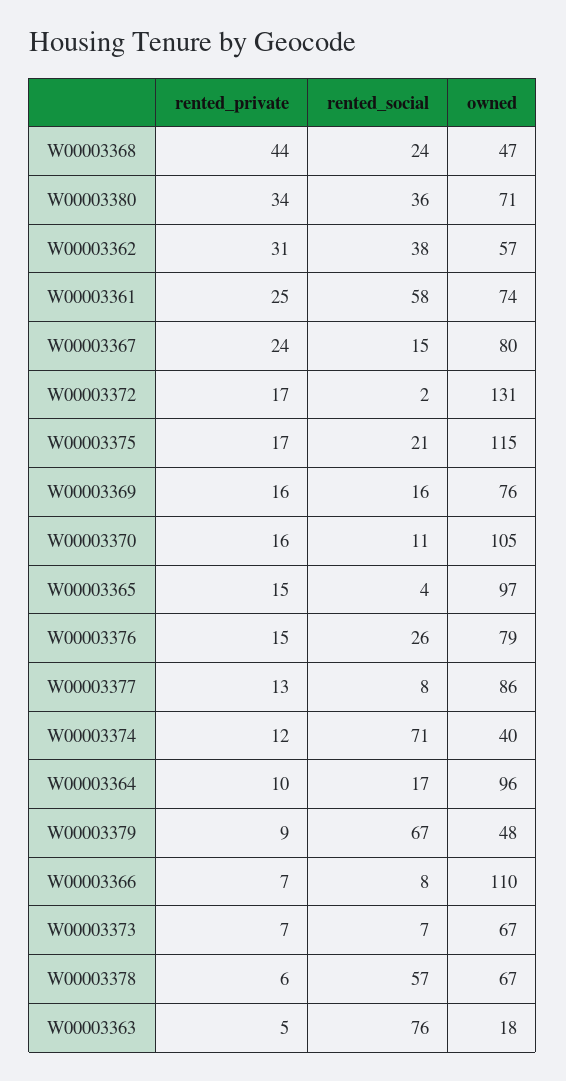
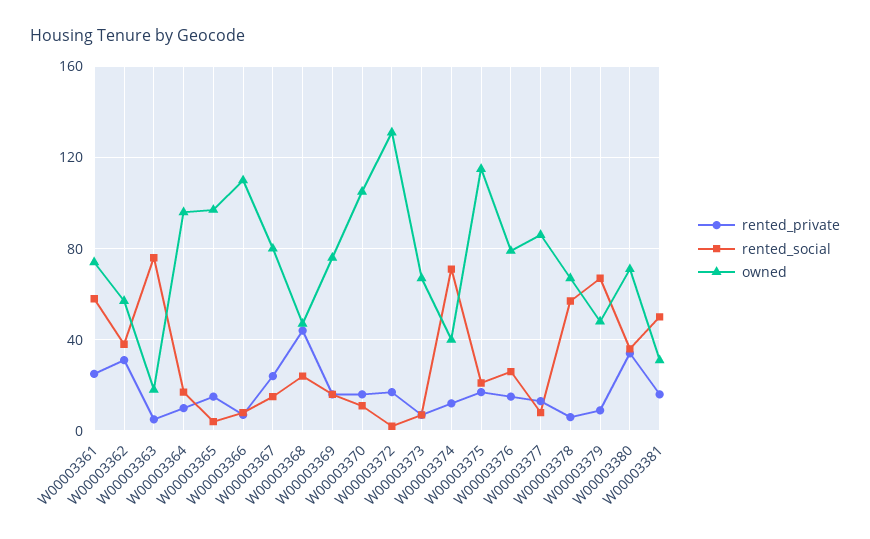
  {
    "rented_private": {
      "W00003368": 44,
      "W00003380": 34,
      "W00003362": 31,
      "W00003361": 25,
      "W00003367": 24,
      "W00003372": 17,
      "W00003375": 17,
      "W00003369": 16,
      "W00003370": 16,
      "W00003365": 15,
      "W00003376": 15,
      "W00003377": 13,
      "W00003374": 12,
      "W00003364": 10,
      "W00003379": 9,
      "W00003366": 7,
      "W00003373": 7,
      "W00003378": 6,
-     "W00003363": 5
+     "W00003363": 5,
+     "W00003381": 15
    },
    "rented_social": {
      "W00003368": 24,
      "W00003380": 36,
      "W00003362": 38,
      "W00003361": 58,
      "W00003367": 15,
      "W00003372": 2,
      "W00003375": 21,
      "W00003369": 16,
      "W00003370": 11,
      "W00003365": 4,
      "W00003376": 26,
      "W00003377": 8,
      "W00003374": 71,
      "W00003364": 17,
      "W00003379": 67,
      "W00003366": 8,
      "W00003373": 7,
      "W00003378": 57,
-     "W00003363": 76
+     "W00003363": 76,
+     "W00003381": 50
    },
    "owned": {
      "W00003368": 47,
      "W00003380": 71,
      "W00003362": 57,
      "W00003361": 74,
      "W00003367": 80,
      "W00003372": 131,
      "W00003375": 115,
      "W00003369": 76,
      "W00003370": 105,
      "W00003365": 97,
      "W00003376": 79,
      "W00003377": 86,
      "W00003374": 40,
      "W00003364": 96,
      "W00003379": 48,
      "W00003366": 110,
      "W00003373": 67,
      "W00003378": 67,
-     "W00003363": 18
+     "W00003363": 18,
+     "W00003381": 30
    }
  }

